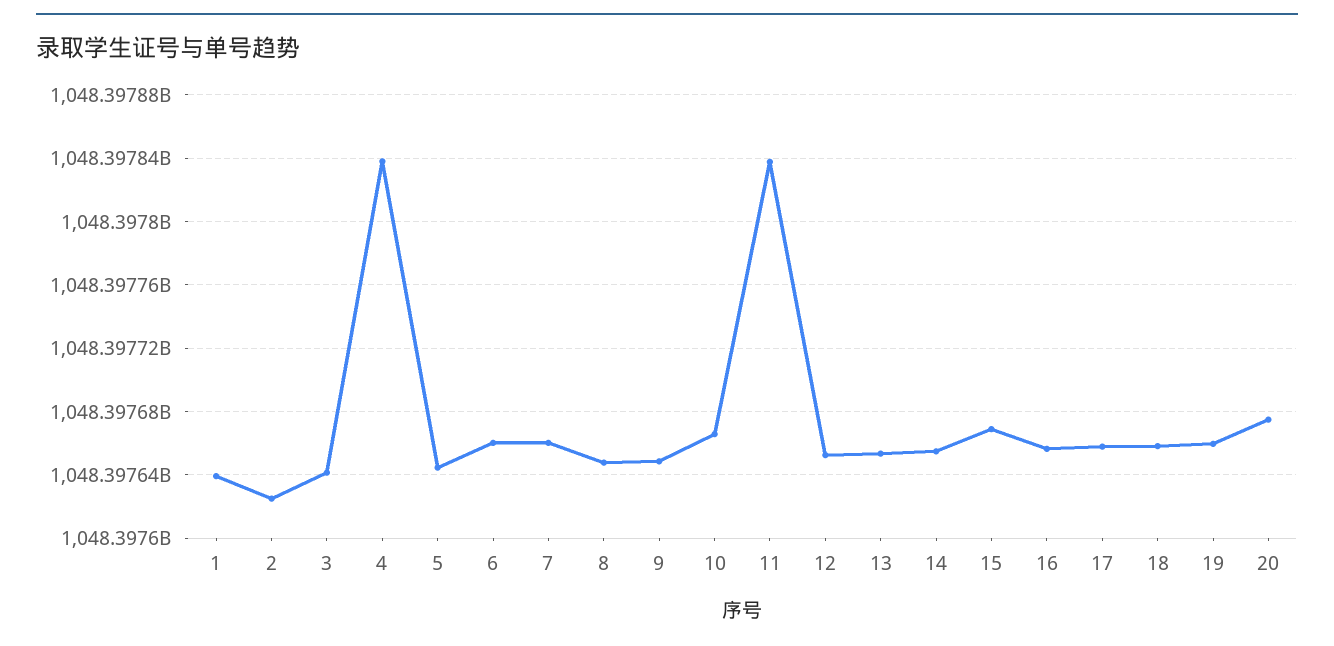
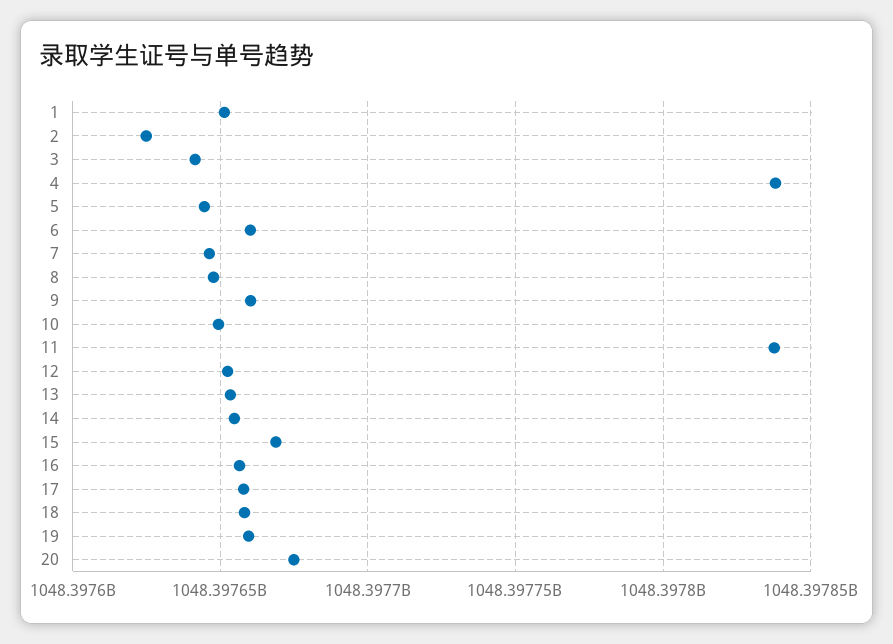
  {
-   "1": 1048397640000,
+   "1": 1048397650000,
    "2": 1048397625000,
    "3": 1048397640000,
    "4": 1048397840000,
    "5": 1048397645000,
    "6": 1048397660000,
-   "7": 1048397660000,
+   "7": 1048397645000,
    "8": 1048397650000,
-   "9": 1048397650000,
+   "9": 1048397660000,
-   "10": 1048397665000,
+   "10": 1048397650000,
    "11": 1048397840000,
    "12": 1048397655000,
    "13": 1048397655000,
    "14": 1048397655000,
    "15": 1048397670000,
    "16": 1048397655000,
    "17": 1048397660000,
    "18": 1048397660000,
    "19": 1048397660000,
    "20": 1048397675000
  }

